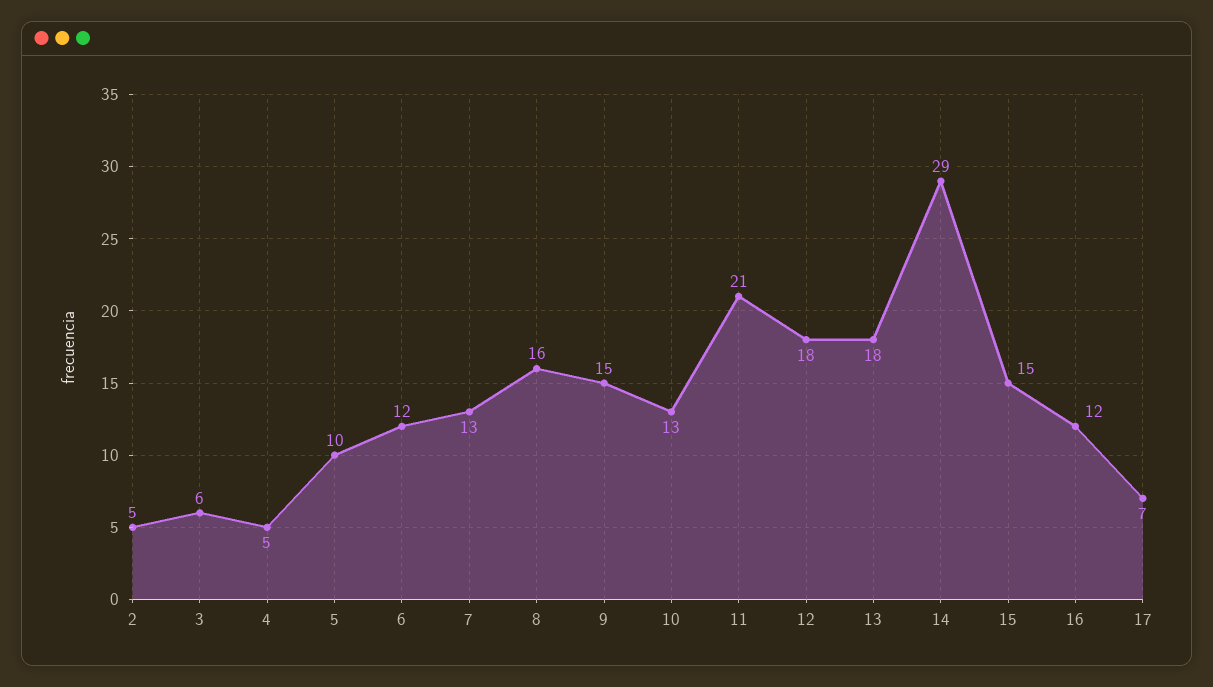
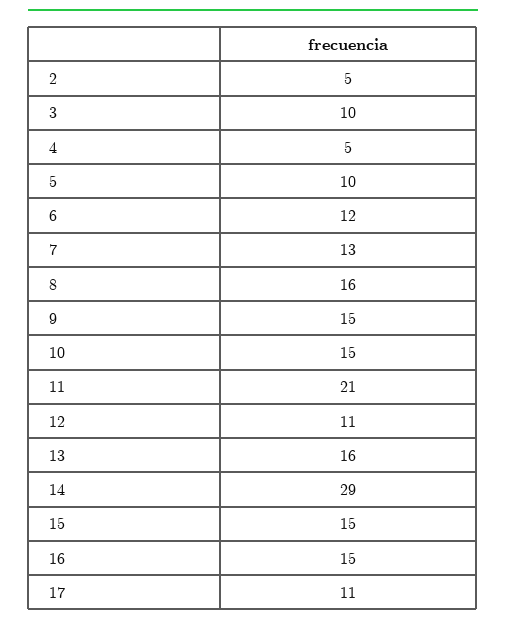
  {
    "2": 5,
-   "3": 6,
+   "3": 10,
    "4": 5,
    "5": 10,
    "6": 12,
    "7": 13,
    "8": 16,
    "9": 15,
-   "10": 13,
+   "10": 15,
    "11": 21,
-   "12": 18,
+   "12": 11,
-   "13": 18,
+   "13": 16,
    "14": 29,
    "15": 15,
-   "16": 12,
+   "16": 15,
-   "17": 7
+   "17": 11
  }

